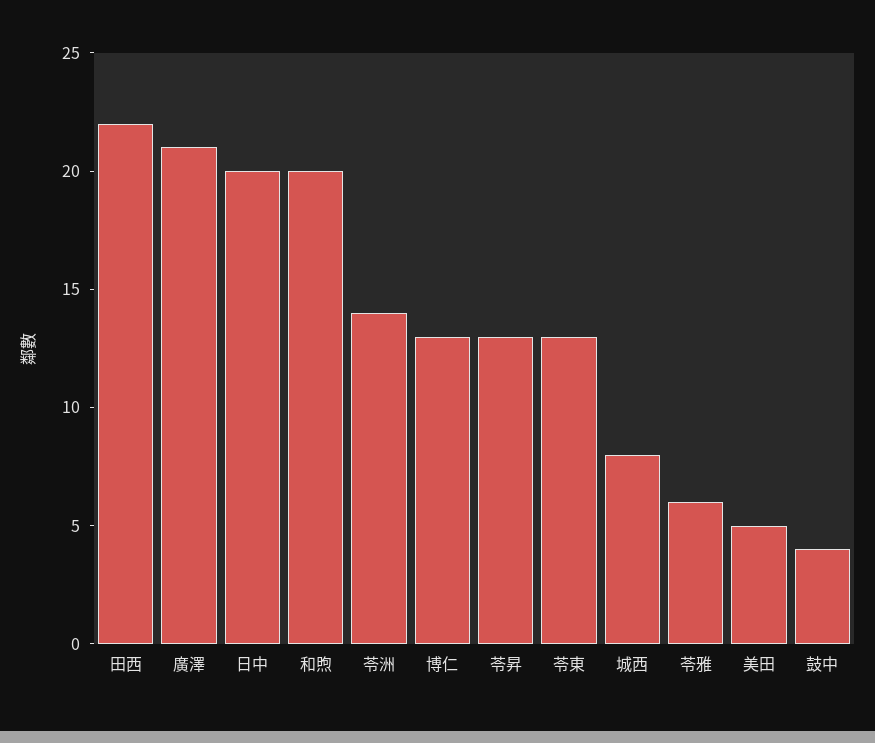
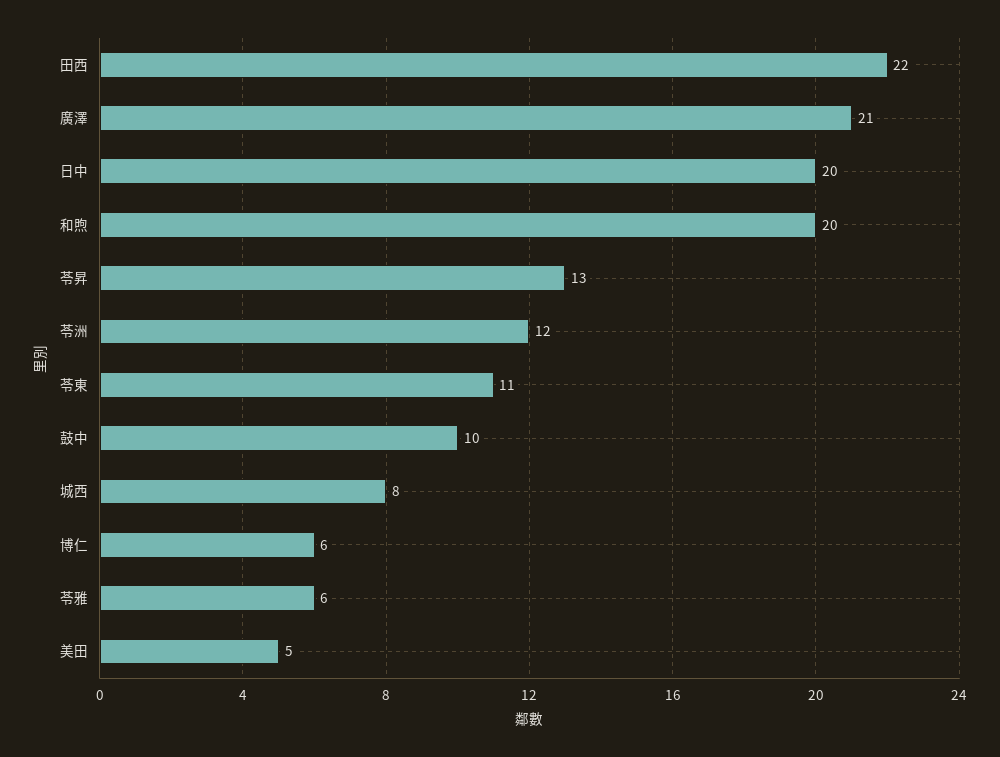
  {
    "田西": 22,
    "廣澤": 21,
    "日中": 20,
    "和煦": 20,
-   "苓洲": 14,
+   "苓洲": 12,
-   "博仁": 13,
+   "博仁": 6,
    "苓昇": 13,
-   "苓東": 13,
+   "苓東": 11,
    "城西": 8,
    "苓雅": 6,
    "美田": 5,
-   "鼓中": 4
+   "鼓中": 10
  }

